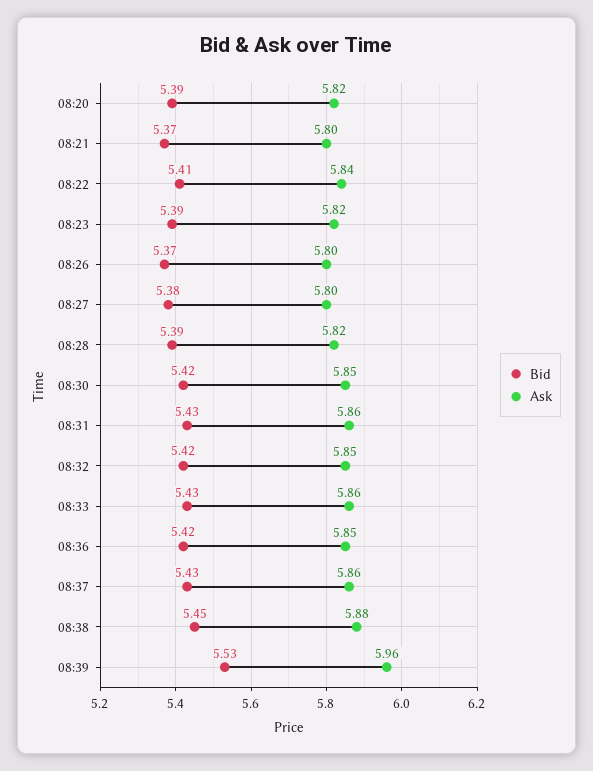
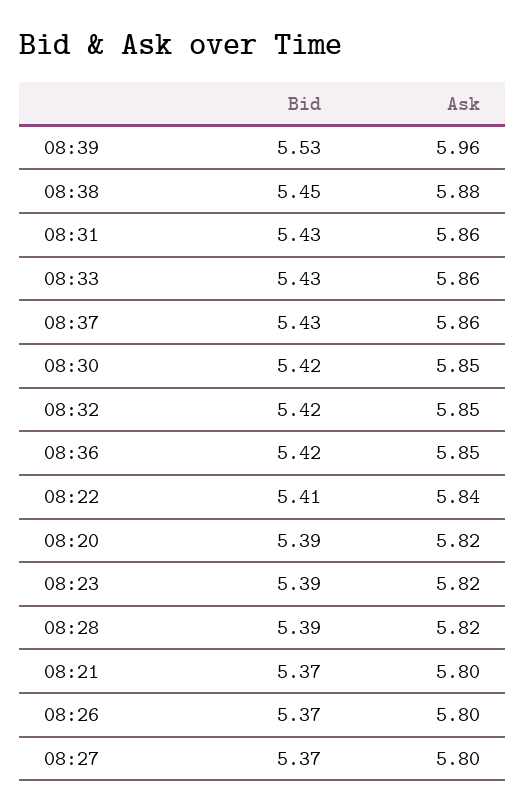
  {
    "Bid": {
      "08:20": 5.39,
      "08:21": 5.37,
      "08:22": 5.41,
      "08:23": 5.39,
      "08:26": 5.37,
-     "08:27": 5.38,
+     "08:27": 5.37,
      "08:28": 5.39,
      "08:30": 5.42,
      "08:31": 5.43,
      "08:32": 5.42,
      "08:33": 5.43,
      "08:36": 5.42,
      "08:37": 5.43,
      "08:38": 5.45,
      "08:39": 5.53
    },
    "Ask": {
      "08:20": 5.82,
      "08:21": 5.8,
      "08:22": 5.84,
      "08:23": 5.82,
      "08:26": 5.8,
      "08:27": 5.8,
      "08:28": 5.82,
      "08:30": 5.85,
      "08:31": 5.86,
      "08:32": 5.85,
      "08:33": 5.86,
      "08:36": 5.85,
      "08:37": 5.86,
      "08:38": 5.88,
      "08:39": 5.96
    }
  }

